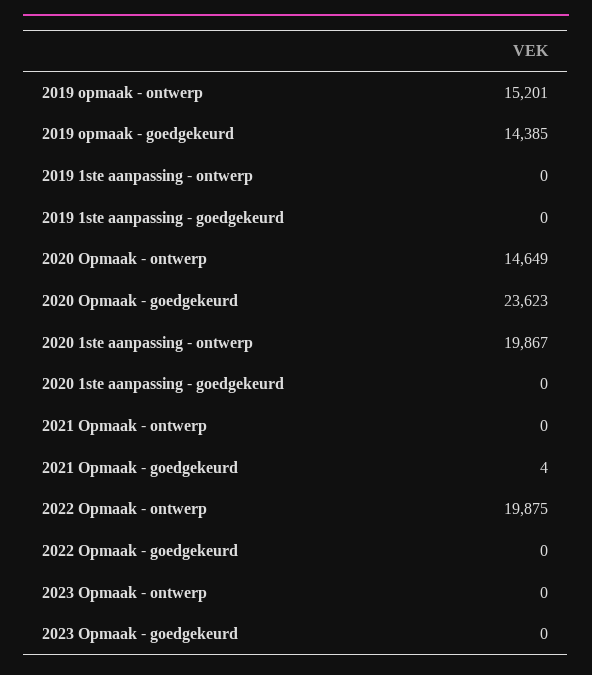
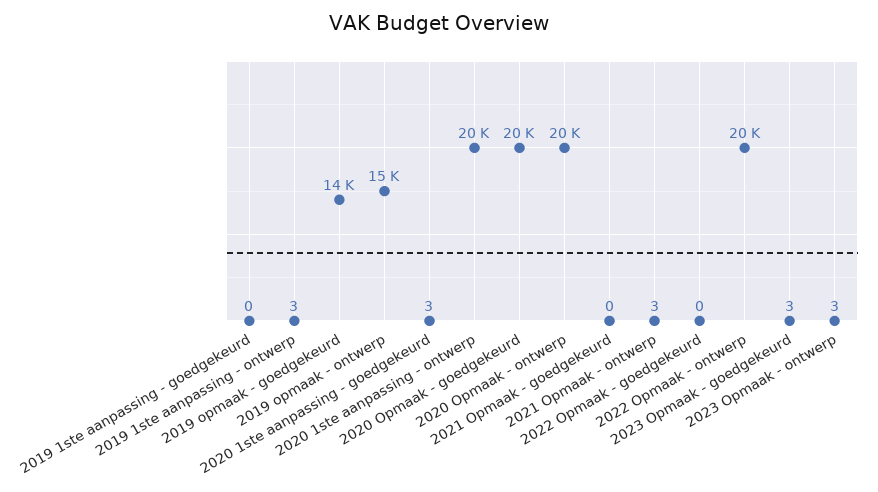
  {
    "2019 opmaak - ontwerp": 15201,
    "2019 opmaak - goedgekeurd": 14385,
-   "2019 1ste aanpassing - ontwerp": 0,
+   "2019 1ste aanpassing - ontwerp": 3,
    "2019 1ste aanpassing - goedgekeurd": 0,
-   "2020 Opmaak - ontwerp": 14649,
+   "2020 Opmaak - ontwerp": 20000,
-   "2020 Opmaak - goedgekeurd": 23623,
+   "2020 Opmaak - goedgekeurd": 20000,
    "2020 1ste aanpassing - ontwerp": 19867,
-   "2020 1ste aanpassing - goedgekeurd": 0,
+   "2020 1ste aanpassing - goedgekeurd": 3,
-   "2021 Opmaak - ontwerp": 0,
+   "2021 Opmaak - ontwerp": 3,
-   "2021 Opmaak - goedgekeurd": 4,
+   "2021 Opmaak - goedgekeurd": 0,
    "2022 Opmaak - ontwerp": 19875,
    "2022 Opmaak - goedgekeurd": 0,
-   "2023 Opmaak - ontwerp": 0,
+   "2023 Opmaak - ontwerp": 3,
-   "2023 Opmaak - goedgekeurd": 0
+   "2023 Opmaak - goedgekeurd": 3
  }

